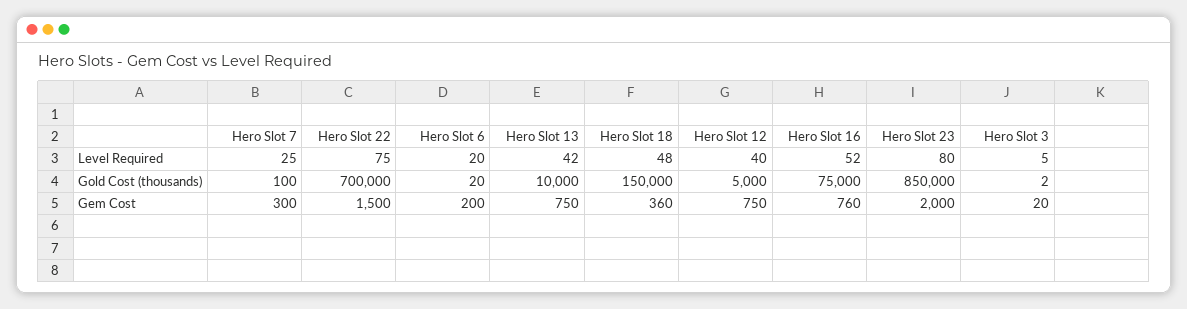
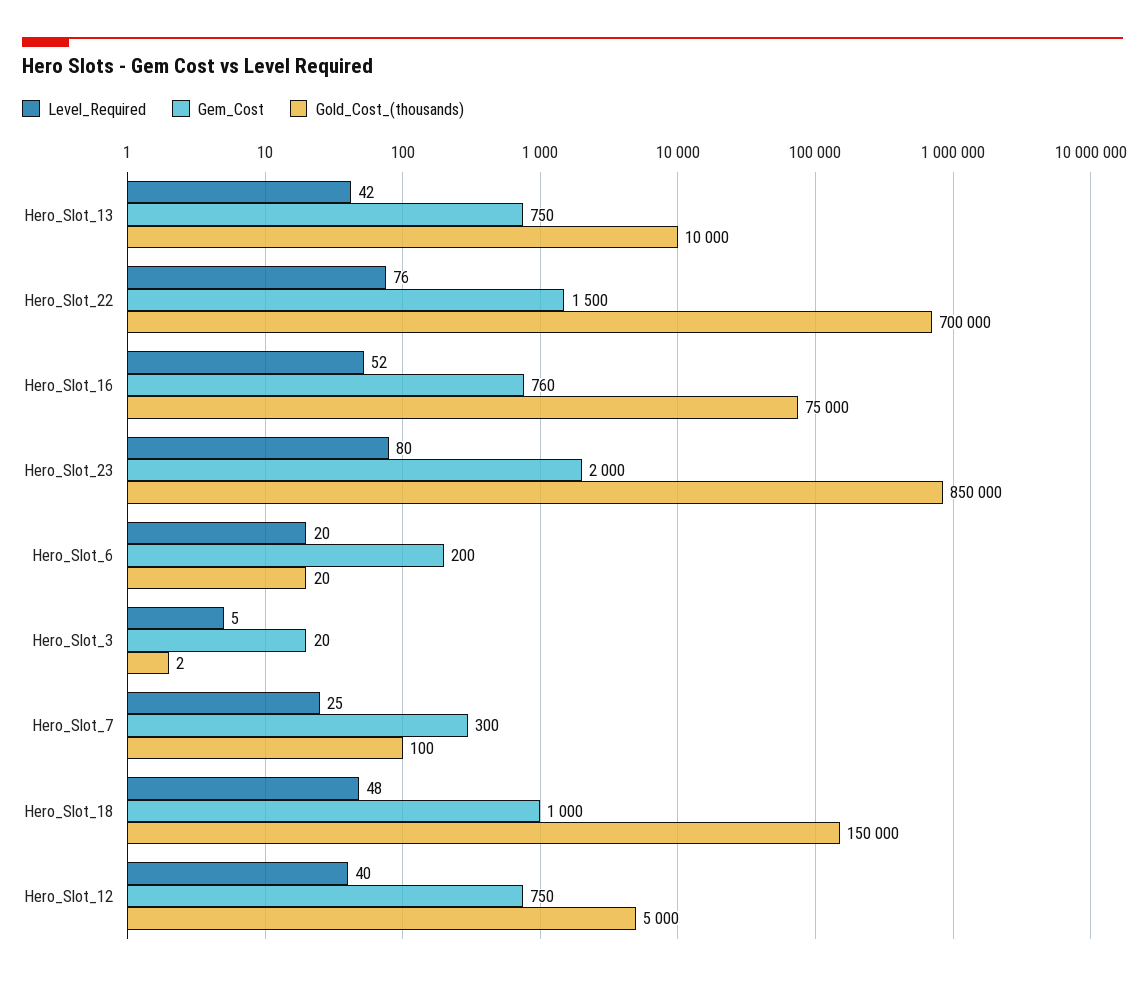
  {
    "Level Required": {
      "Hero Slot 7": 25,
-     "Hero Slot 22": 75,
+     "Hero Slot 22": 76,
      "Hero Slot 6": 20,
      "Hero Slot 13": 42,
      "Hero Slot 18": 48,
      "Hero Slot 12": 40,
      "Hero Slot 16": 52,
      "Hero Slot 23": 80,
      "Hero Slot 3": 5
    },
    "Gold Cost (thousands)": {
      "Hero Slot 7": 100,
      "Hero Slot 22": 700000,
      "Hero Slot 6": 20,
      "Hero Slot 13": 10000,
      "Hero Slot 18": 150000,
      "Hero Slot 12": 5000,
      "Hero Slot 16": 75000,
      "Hero Slot 23": 850000,
      "Hero Slot 3": 2
    },
    "Gem Cost": {
      "Hero Slot 7": 300,
      "Hero Slot 22": 1500,
      "Hero Slot 6": 200,
      "Hero Slot 13": 750,
-     "Hero Slot 18": 360,
+     "Hero Slot 18": 1000,
      "Hero Slot 12": 750,
      "Hero Slot 16": 760,
      "Hero Slot 23": 2000,
      "Hero Slot 3": 20
    }
  }

